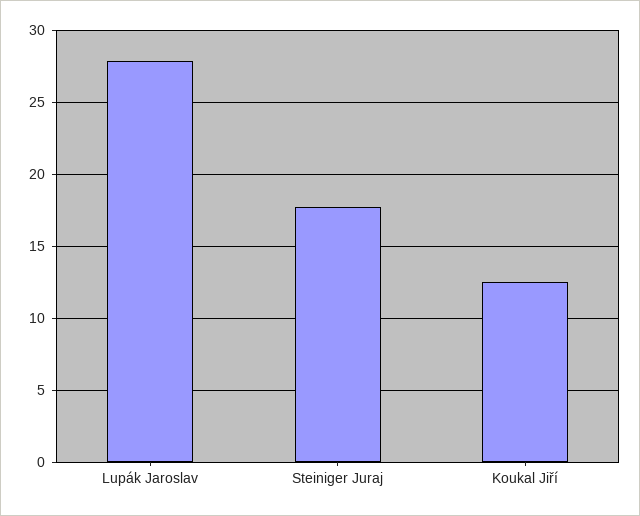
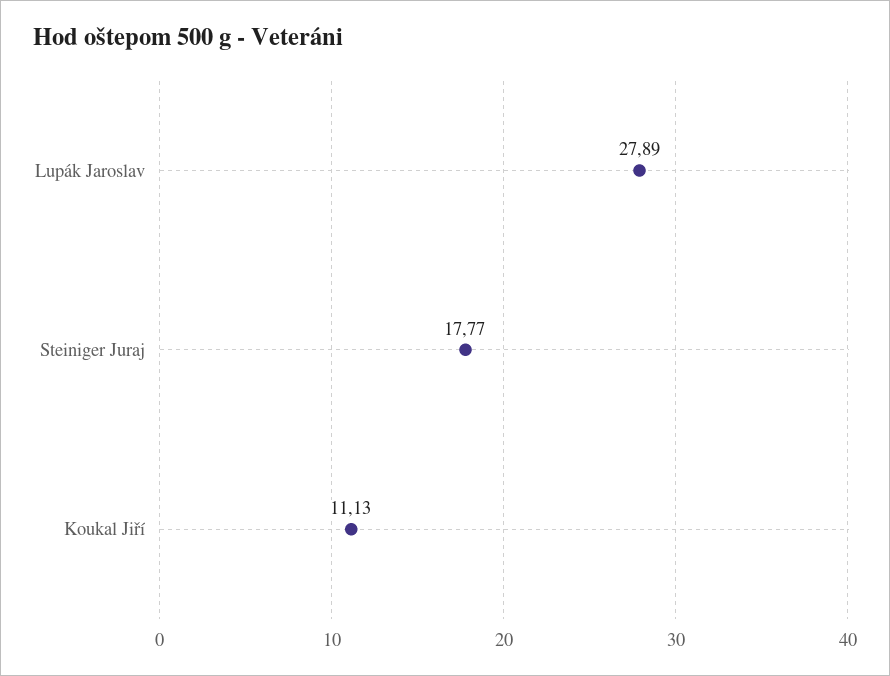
  {
    "Lupák Jaroslav": 27.89,
    "Steiniger Juraj": 17.77,
-   "Koukal Jiří": 12.5
+   "Koukal Jiří": 11.13
  }

